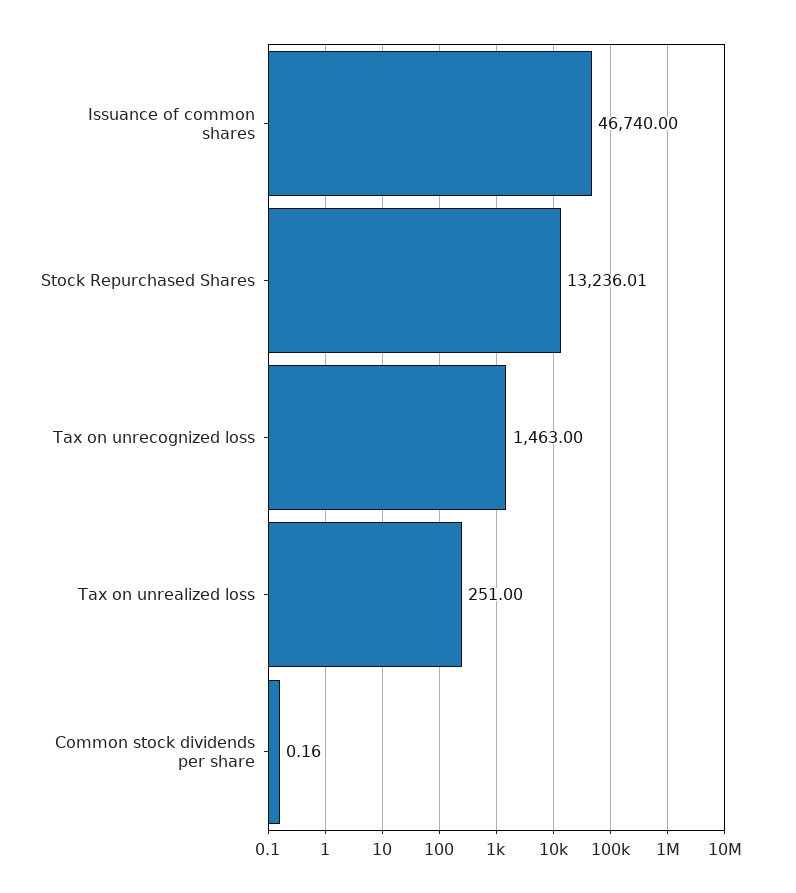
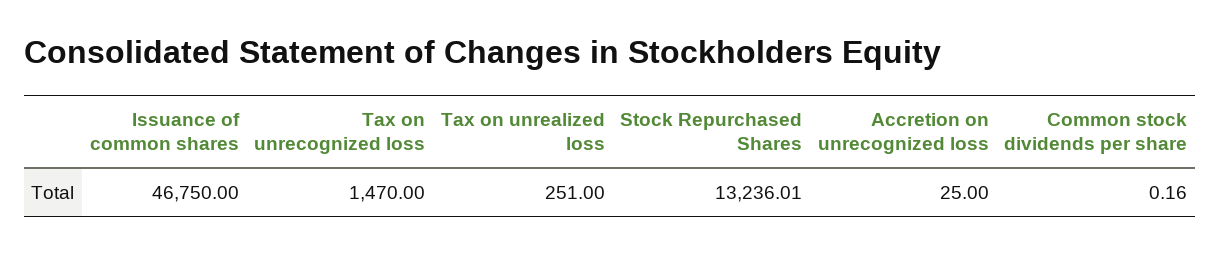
  {
-   "Issuance of common shares": 46740,
+   "Issuance of common shares": 46750,
    "Stock Repurchased Shares": 13236.01,
-   "Tax on unrecognized loss": 1463,
+   "Tax on unrecognized loss": 1470,
    "Tax on unrealized loss": 251,
-   "Common stock dividends per share": 0.16
+   "Common stock dividends per share": 0.16,
+   "Accretion on unrecognized loss": 25
  }

